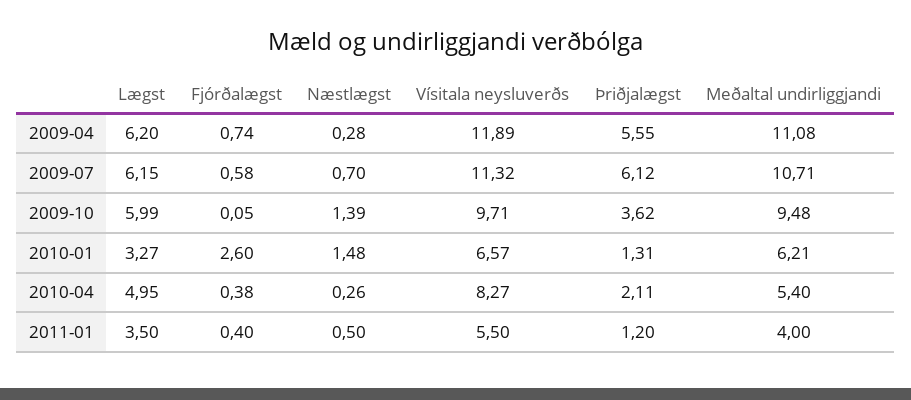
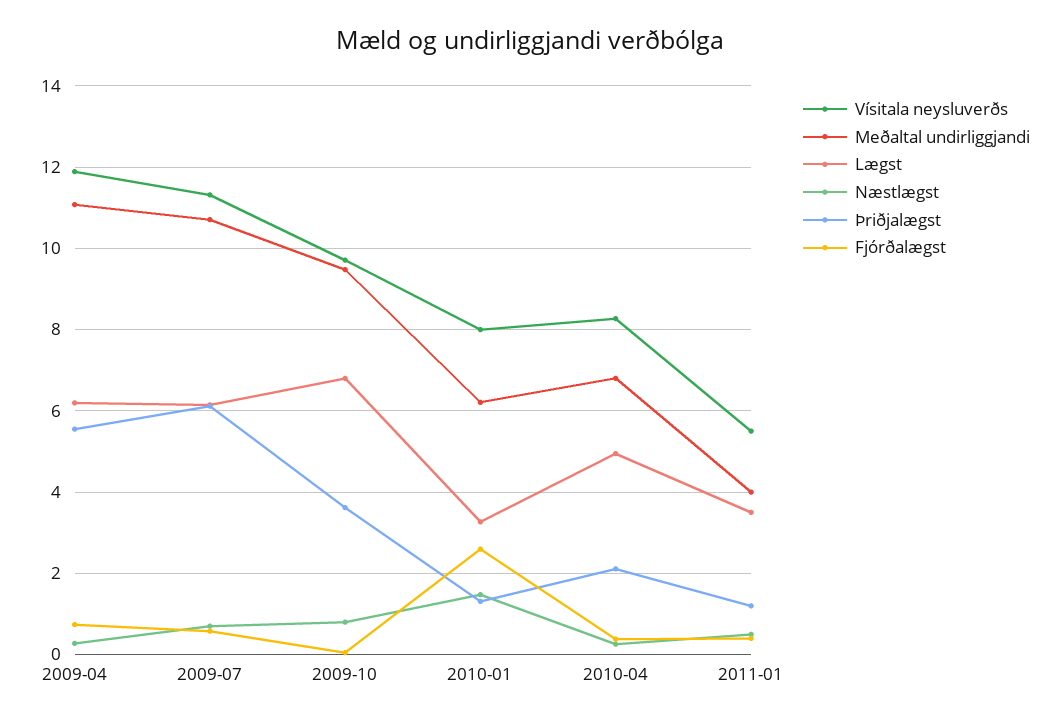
  {
    "Lægst": {
      "2009-04": 6.2,
      "2009-07": 6.15,
-     "2009-10": 5.99,
+     "2009-10": 6.8,
      "2010-01": 3.27,
      "2010-04": 4.95,
      "2011-01": 3.5
    },
    "Fjórðalægst": {
      "2009-04": 0.74,
      "2009-07": 0.58,
      "2009-10": 0.05,
      "2010-01": 2.6,
      "2010-04": 0.38,
      "2011-01": 0.4
    },
    "Næstlægst": {
      "2009-04": 0.28,
      "2009-07": 0.7,
-     "2009-10": 1.39,
+     "2009-10": 0.8,
      "2010-01": 1.48,
      "2010-04": 0.26,
      "2011-01": 0.5
    },
    "Vísitala neysluverðs": {
      "2009-04": 11.89,
      "2009-07": 11.32,
      "2009-10": 9.71,
-     "2010-01": 6.57,
+     "2010-01": 8,
      "2010-04": 8.27,
      "2011-01": 5.5
    },
    "Þriðjalægst": {
      "2009-04": 5.55,
      "2009-07": 6.12,
      "2009-10": 3.62,
      "2010-01": 1.31,
      "2010-04": 2.11,
      "2011-01": 1.2
    },
    "Meðaltal undirliggjandi": {
      "2009-04": 11.08,
      "2009-07": 10.71,
      "2009-10": 9.48,
      "2010-01": 6.21,
-     "2010-04": 5.4,
+     "2010-04": 6.8,
      "2011-01": 4
    }
  }

